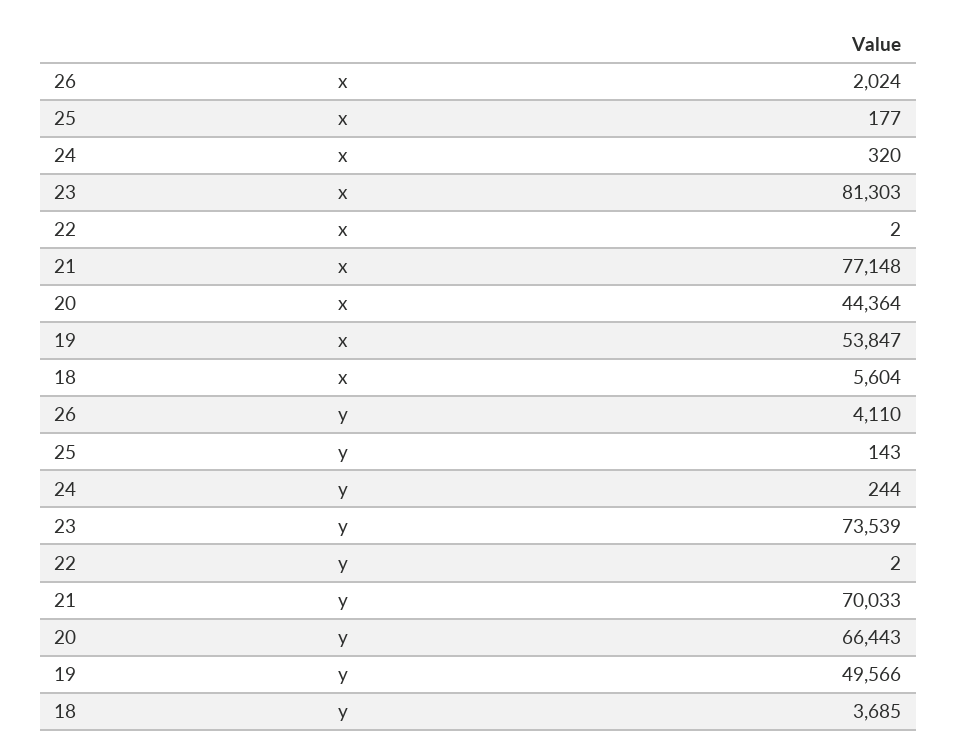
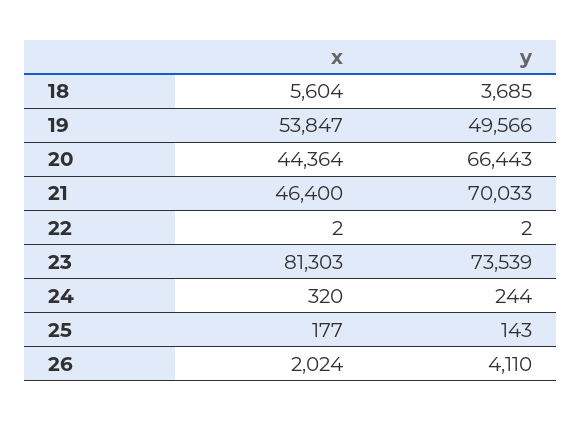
  {
    "26": {
      "x": 2024,
      "y": 4110
    },
    "25": {
      "x": 177,
      "y": 143
    },
    "24": {
      "x": 320,
      "y": 244
    },
    "23": {
      "x": 81303,
      "y": 73539
    },
    "22": {
      "x": 2,
      "y": 2
    },
    "21": {
-     "x": 77148,
+     "x": 46400,
      "y": 70033
    },
    "20": {
      "x": 44364,
      "y": 66443
    },
    "19": {
      "x": 53847,
      "y": 49566
    },
    "18": {
      "x": 5604,
      "y": 3685
    }
  }

